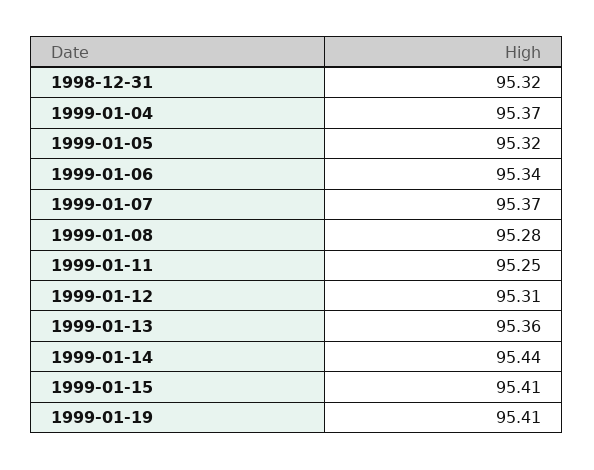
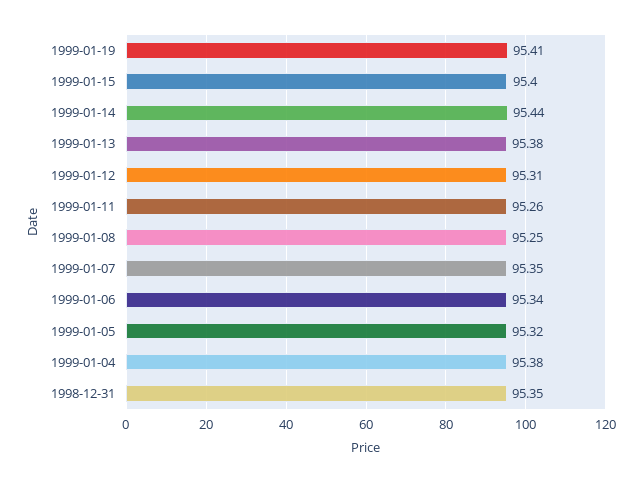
  {
-   "1998-12-31": 95.32,
+   "1998-12-31": 95.35,
-   "1999-01-04": 95.37,
+   "1999-01-04": 95.38,
    "1999-01-05": 95.32,
    "1999-01-06": 95.34,
-   "1999-01-07": 95.37,
+   "1999-01-07": 95.35,
-   "1999-01-08": 95.28,
+   "1999-01-08": 95.25,
-   "1999-01-11": 95.25,
+   "1999-01-11": 95.26,
    "1999-01-12": 95.31,
-   "1999-01-13": 95.36,
+   "1999-01-13": 95.38,
    "1999-01-14": 95.44,
-   "1999-01-15": 95.41,
+   "1999-01-15": 95.4,
    "1999-01-19": 95.41
  }

